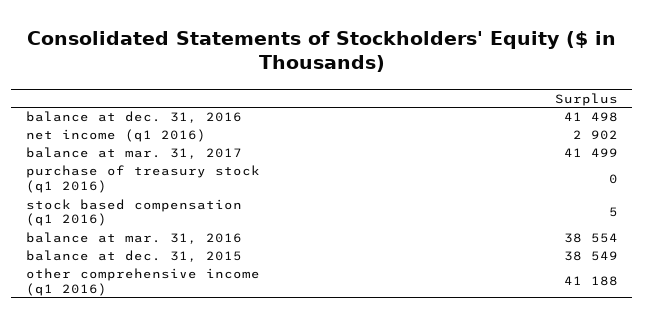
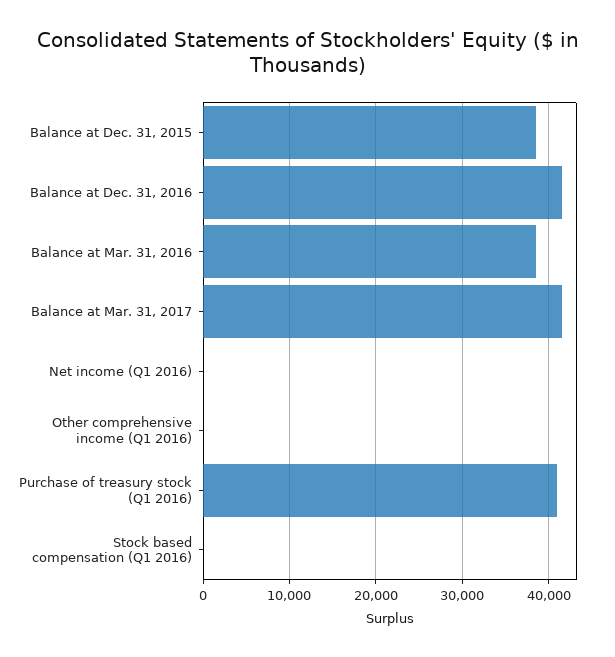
  {
    "balance at dec. 31, 2016": 41498,
-   "net income (q1 2016)": 2902,
+   "net income (q1 2016)": 0,
    "balance at mar. 31, 2017": 41499,
-   "purchase of treasury stock (q1 2016)": 0,
+   "purchase of treasury stock (q1 2016)": 41000,
    "stock based compensation (q1 2016)": 5,
    "balance at mar. 31, 2016": 38554,
    "balance at dec. 31, 2015": 38549,
-   "other comprehensive income (q1 2016)": 41188
+   "other comprehensive income (q1 2016)": 0
  }

